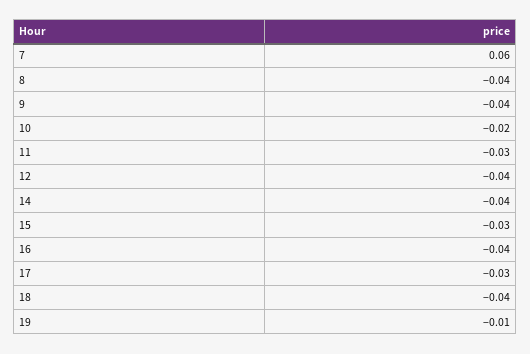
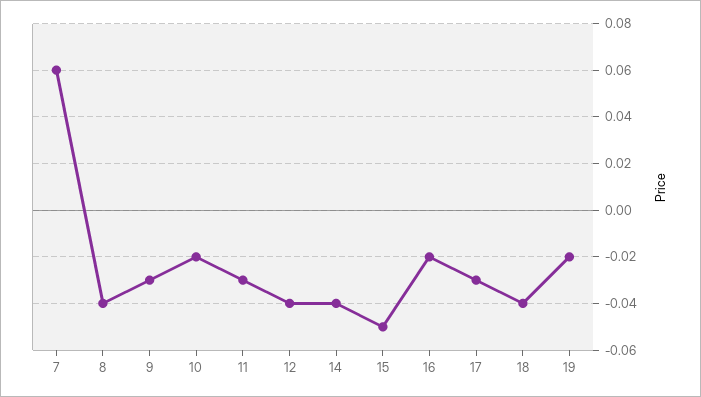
  {
    "7": 0.06,
    "8": -0.04,
-   "9": -0.04,
+   "9": -0.03,
    "10": -0.02,
    "11": -0.03,
    "12": -0.04,
    "14": -0.04,
-   "15": -0.03,
+   "15": -0.05,
-   "16": -0.04,
+   "16": -0.02,
    "17": -0.03,
    "18": -0.04,
-   "19": -0.01
+   "19": -0.02
  }

